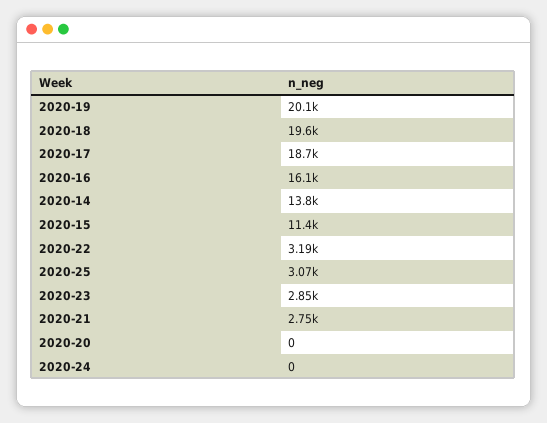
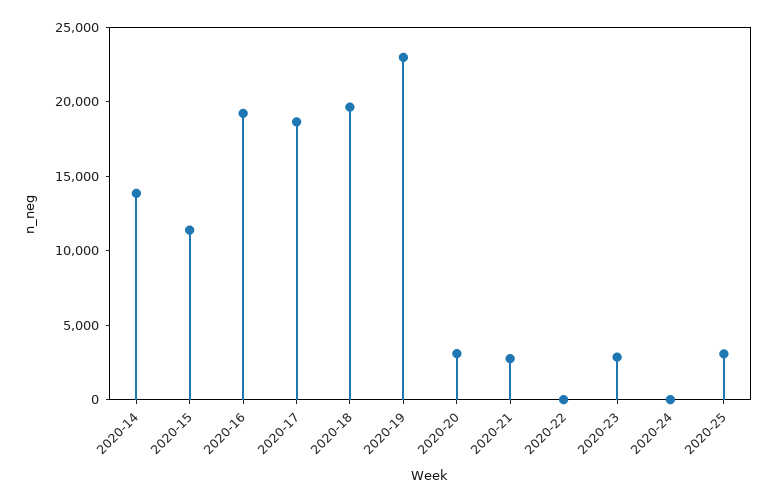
  {
-   "2020-19": 20100,
+   "2020-19": 23000,
    "2020-18": 19600,
    "2020-17": 18700,
-   "2020-16": 16100,
+   "2020-16": 19000,
    "2020-14": 13800,
    "2020-15": 11400,
-   "2020-22": 3190,
+   "2020-22": 0,
    "2020-25": 3070,
    "2020-23": 2850,
    "2020-21": 2750,
-   "2020-20": 0,
+   "2020-20": 3000,
    "2020-24": 0
  }

